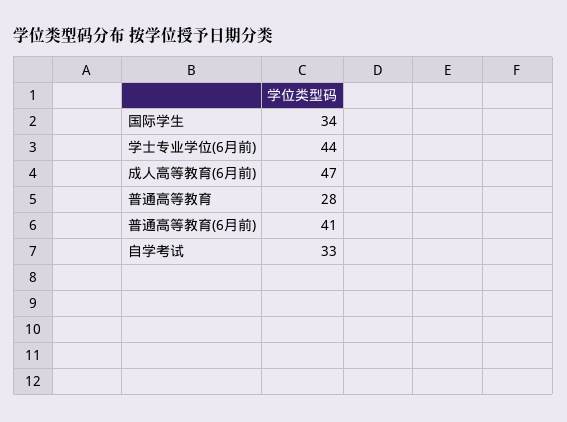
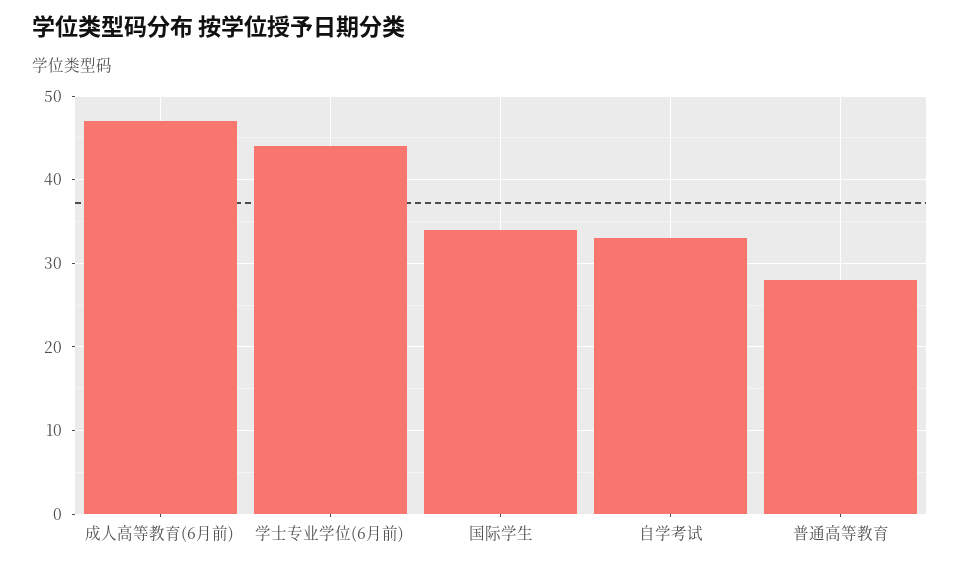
  {
    "国际学生": 34,
    "学士专业学位(6月前)": 44,
    "成人高等教育(6月前)": 47,
    "普通高等教育": 28,
-   "普通高等教育(6月前)": 41,
    "自学考试": 33
  }

